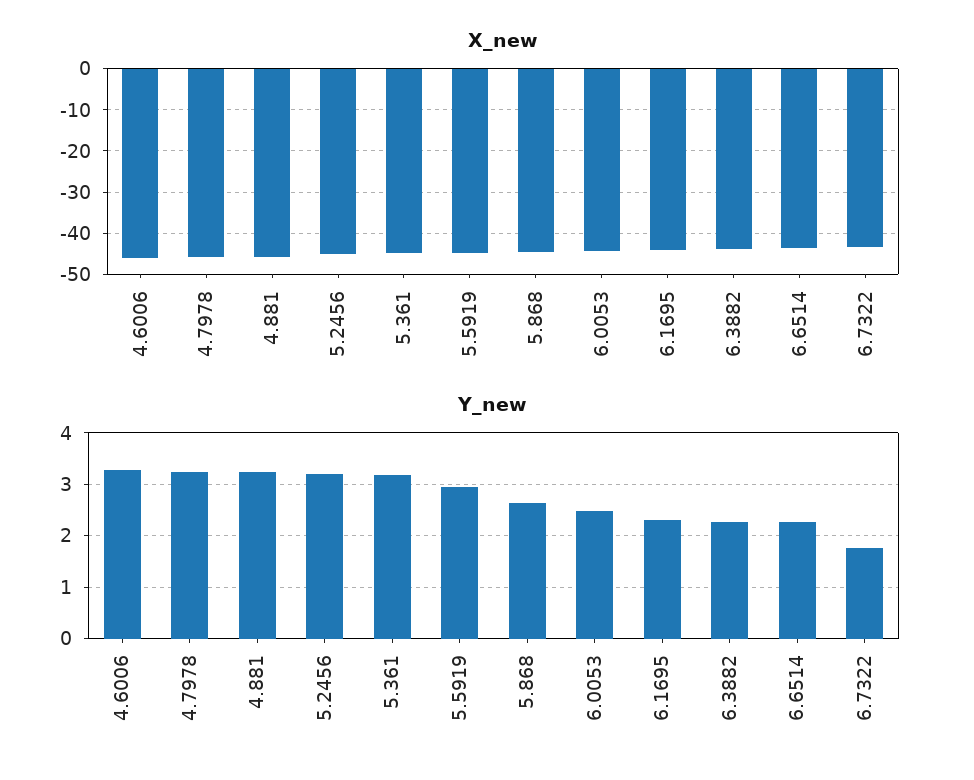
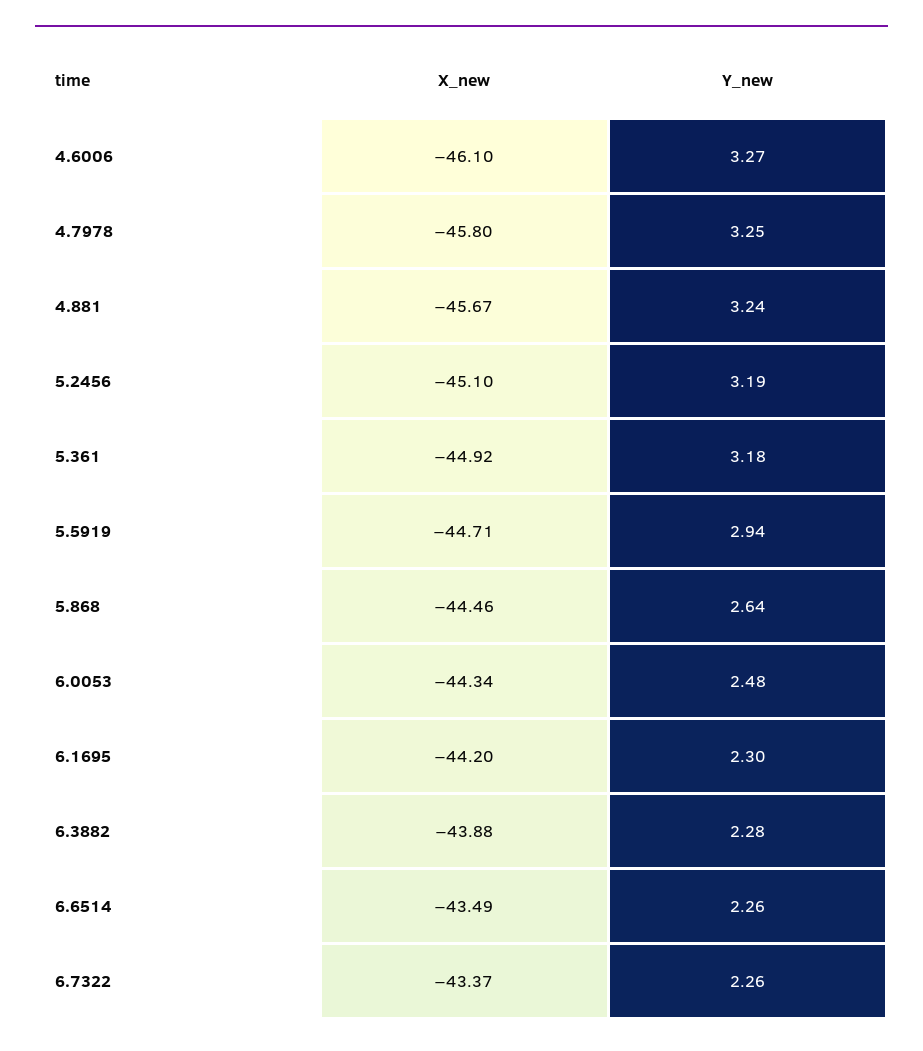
  {
    "X_new": {
      "4.6006": -46.1,
      "4.7978": -45.8,
      "4.881": -45.67,
      "5.2456": -45.1,
      "5.361": -44.92,
      "5.5919": -44.71,
      "5.868": -44.46,
      "6.0053": -44.34,
      "6.1695": -44.2,
      "6.3882": -43.88,
      "6.6514": -43.49,
      "6.7322": -43.37
    },
    "Y_new": {
      "4.6006": 3.27,
      "4.7978": 3.25,
      "4.881": 3.24,
      "5.2456": 3.19,
      "5.361": 3.18,
      "5.5919": 2.94,
      "5.868": 2.64,
      "6.0053": 2.48,
      "6.1695": 2.3,
      "6.3882": 2.28,
      "6.6514": 2.26,
-     "6.7322": 1.8
+     "6.7322": 2.26
    }
  }

